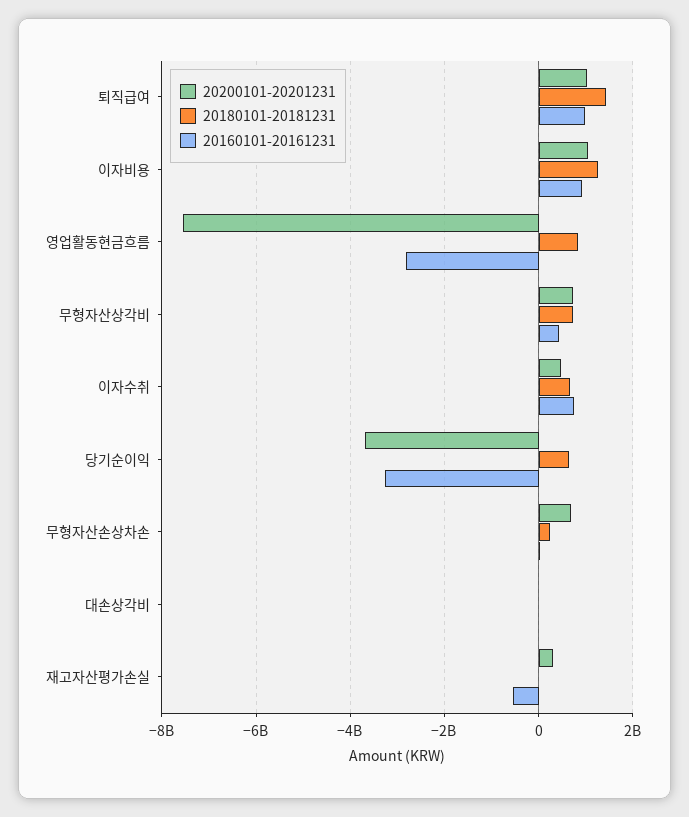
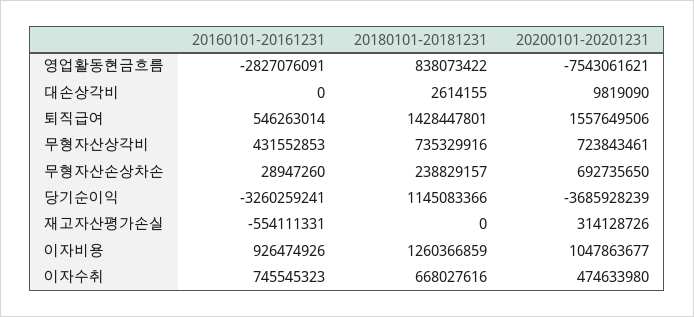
  {
    "20200101-20201231": {
-     "퇴직급여": 1000000000,
+     "퇴직급여": 1557649506,
      "이자비용": 1047863677,
      "영업활동현금흐름": -7543061621,
      "무형자산상각비": 723843461,
      "이자수취": 474633980,
      "당기순이익": -3685928239,
      "무형자산손상차손": 692735650,
      "대손상각비": 9819090,
      "재고자산평가손실": 314128726
    },
    "20180101-20181231": {
      "퇴직급여": 1428447801,
      "이자비용": 1260366859,
      "영업활동현금흐름": 838073422,
      "무형자산상각비": 735329916,
      "이자수취": 668027616,
-     "당기순이익": 600000000,
+     "당기순이익": 1145083366,
      "무형자산손상차손": 238829157,
      "대손상각비": 2614155,
      "재고자산평가손실": 0
    },
    "20160101-20161231": {
-     "퇴직급여": 1000000000,
+     "퇴직급여": 546263014,
      "이자비용": 926474926,
      "영업활동현금흐름": -2827076091,
      "무형자산상각비": 431552853,
      "이자수취": 745545323,
      "당기순이익": -3260259241,
      "무형자산손상차손": 28947260,
      "대손상각비": 0,
      "재고자산평가손실": -554111331
    }
  }

